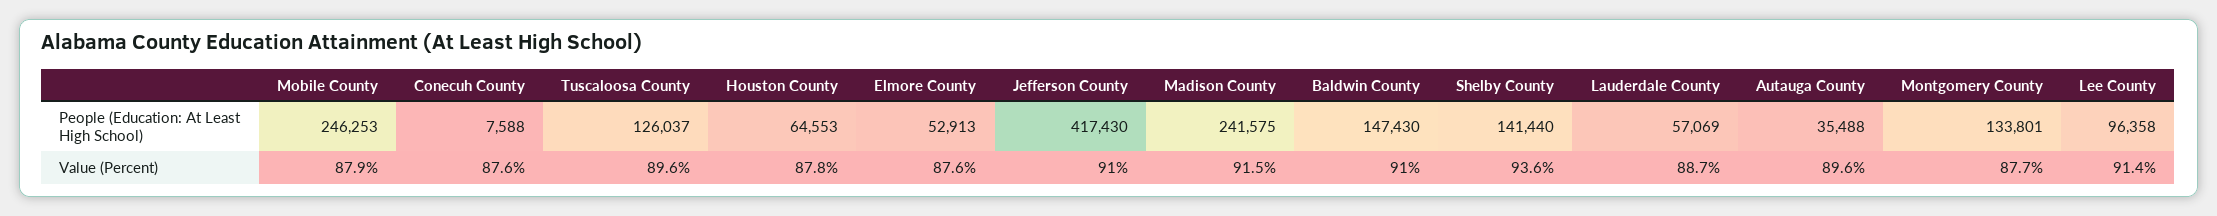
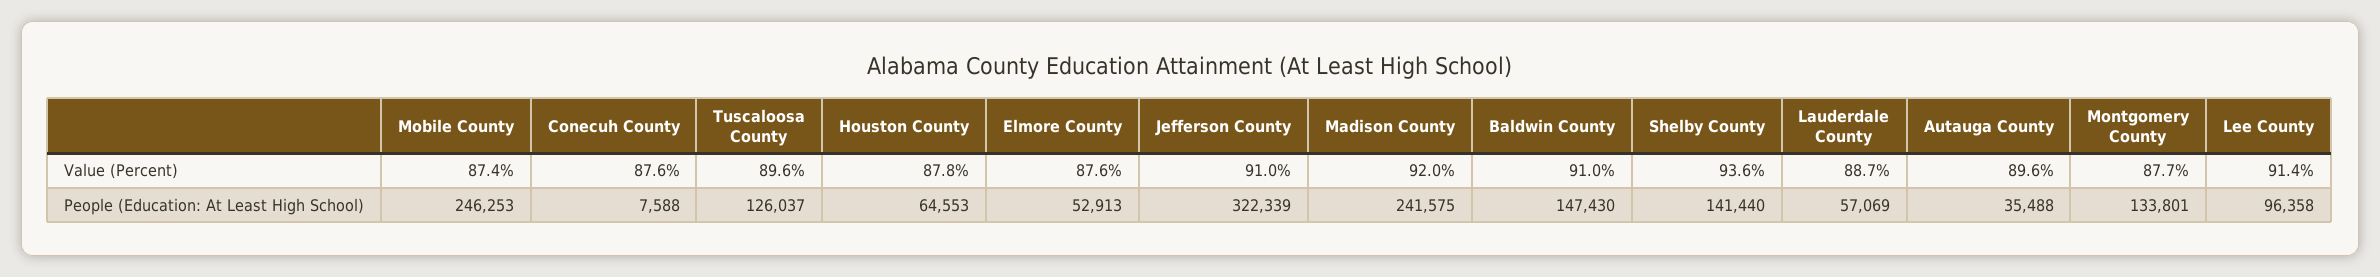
  {
    "Mobile County": {
      "People (Education: At Least High School)": 246253,
-     "Value (Percent)": 87.9
+     "Value (Percent)": 87.4
    },
    "Conecuh County": {
      "People (Education: At Least High School)": 7588,
      "Value (Percent)": 87.6
    },
    "Tuscaloosa County": {
      "People (Education: At Least High School)": 126037,
      "Value (Percent)": 89.6
    },
    "Houston County": {
      "People (Education: At Least High School)": 64553,
      "Value (Percent)": 87.8
    },
    "Elmore County": {
      "People (Education: At Least High School)": 52913,
      "Value (Percent)": 87.6
    },
    "Jefferson County": {
-     "People (Education: At Least High School)": 417430,
+     "People (Education: At Least High School)": 322339,
      "Value (Percent)": 91
    },
    "Madison County": {
      "People (Education: At Least High School)": 241575,
-     "Value (Percent)": 91.5
+     "Value (Percent)": 92
    },
    "Baldwin County": {
      "People (Education: At Least High School)": 147430,
      "Value (Percent)": 91
    },
    "Shelby County": {
      "People (Education: At Least High School)": 141440,
      "Value (Percent)": 93.6
    },
    "Lauderdale County": {
      "People (Education: At Least High School)": 57069,
      "Value (Percent)": 88.7
    },
    "Autauga County": {
      "People (Education: At Least High School)": 35488,
      "Value (Percent)": 89.6
    },
    "Montgomery County": {
      "People (Education: At Least High School)": 133801,
      "Value (Percent)": 87.7
    },
    "Lee County": {
      "People (Education: At Least High School)": 96358,
      "Value (Percent)": 91.4
    }
  }

